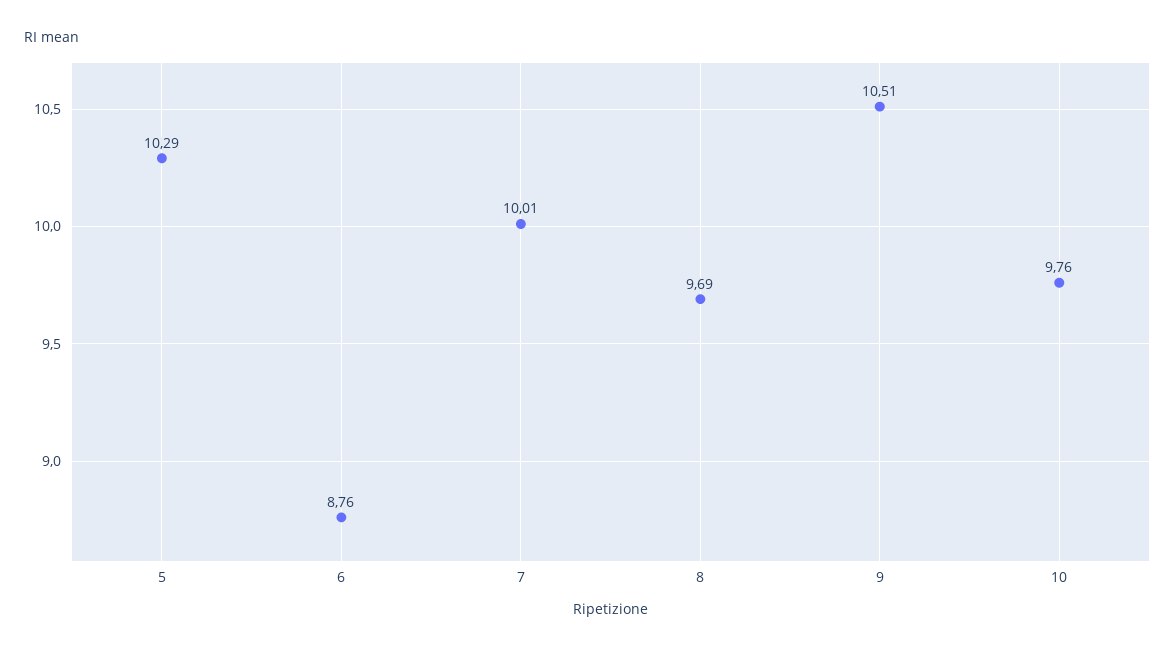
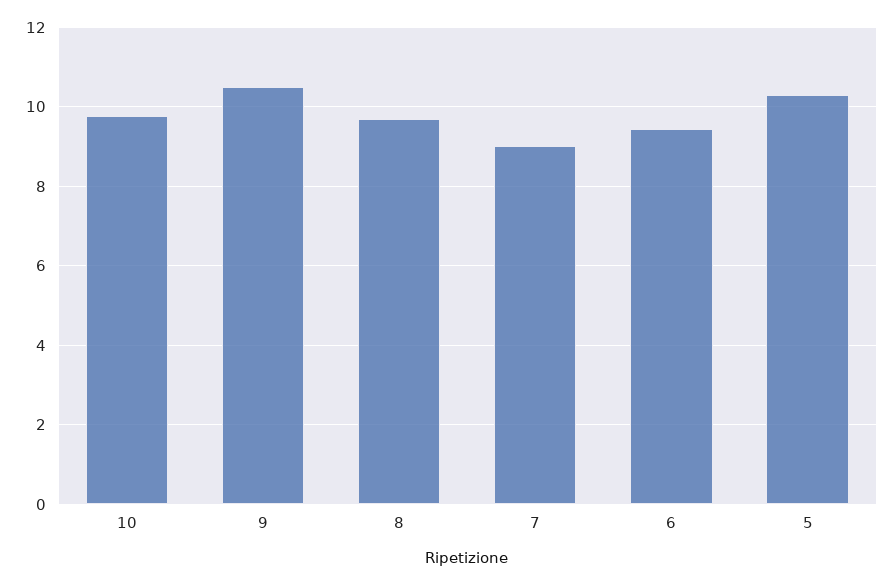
  {
    "5": 10.29,
-   "6": 8.76,
+   "6": 9.4,
-   "7": 10.01,
+   "7": 9,
    "8": 9.69,
    "9": 10.51,
    "10": 9.76
  }

